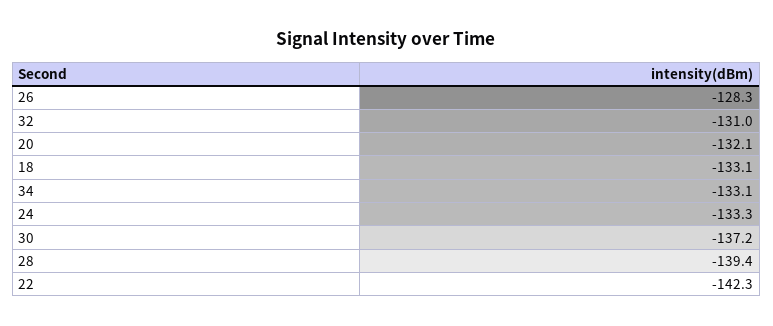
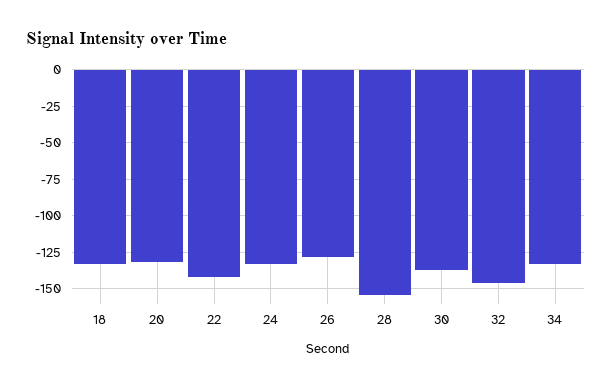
  {
    "26": -128.3,
-   "32": -131,
+   "32": -145,
    "20": -132.1,
    "18": -133.1,
    "34": -133.1,
    "24": -133.3,
    "30": -137.2,
-   "28": -139.4,
+   "28": -155,
    "22": -142.3
  }

